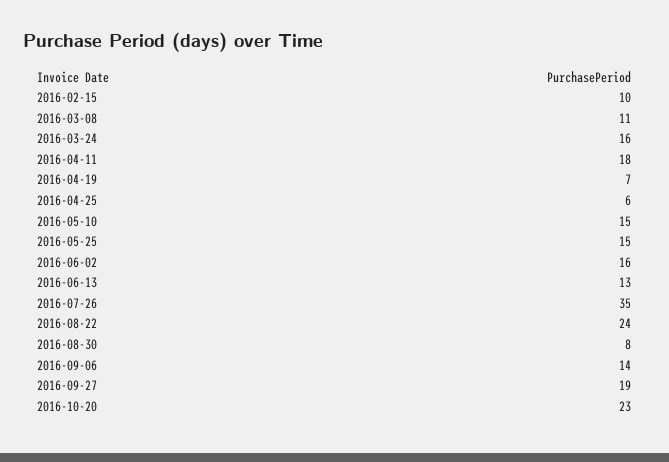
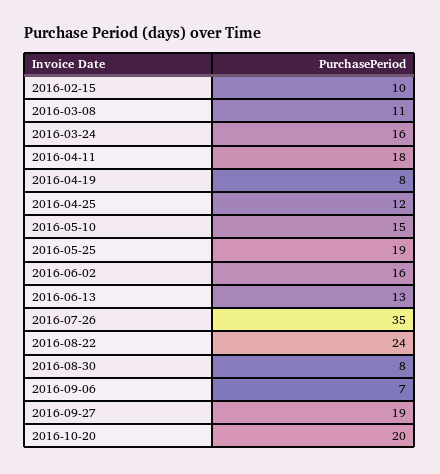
  {
    "2016-02-15": 10,
    "2016-03-08": 11,
    "2016-03-24": 16,
    "2016-04-11": 18,
-   "2016-04-19": 7,
+   "2016-04-19": 8,
-   "2016-04-25": 6,
+   "2016-04-25": 12,
    "2016-05-10": 15,
-   "2016-05-25": 15,
+   "2016-05-25": 19,
    "2016-06-02": 16,
    "2016-06-13": 13,
    "2016-07-26": 35,
    "2016-08-22": 24,
    "2016-08-30": 8,
-   "2016-09-06": 14,
+   "2016-09-06": 7,
    "2016-09-27": 19,
-   "2016-10-20": 23
+   "2016-10-20": 20
  }

